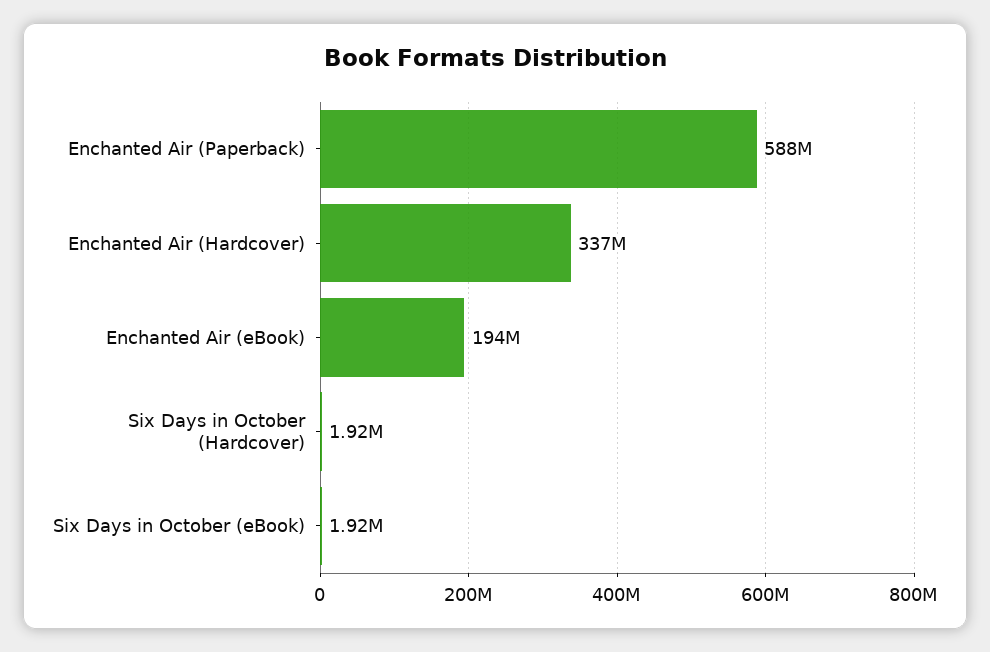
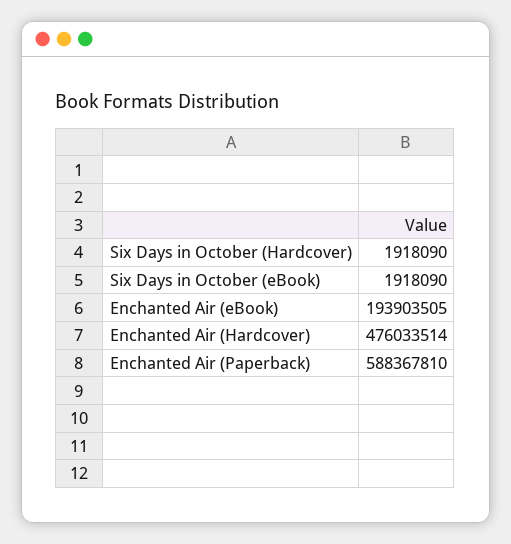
  {
    "Enchanted Air (Paperback)": 588367810,
-   "Enchanted Air (Hardcover)": 337000000,
+   "Enchanted Air (Hardcover)": 476033514,
    "Enchanted Air (eBook)": 193903505,
    "Six Days in October (Hardcover)": 1918090,
    "Six Days in October (eBook)": 1918090
  }

